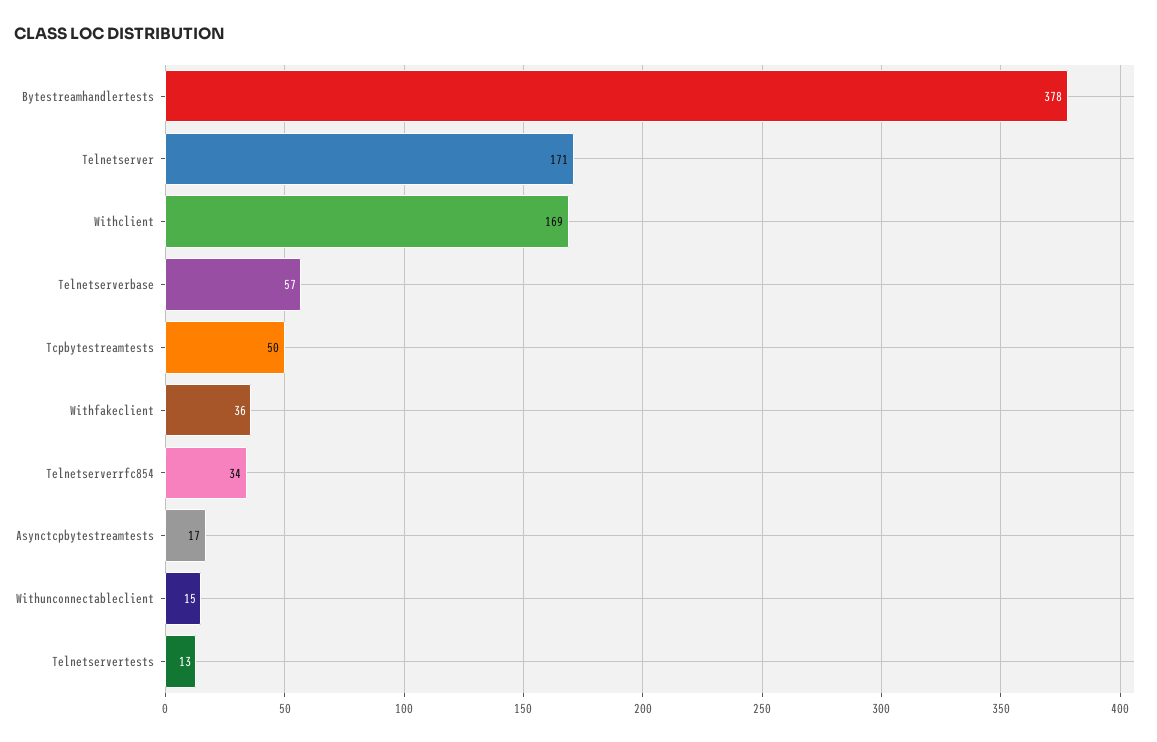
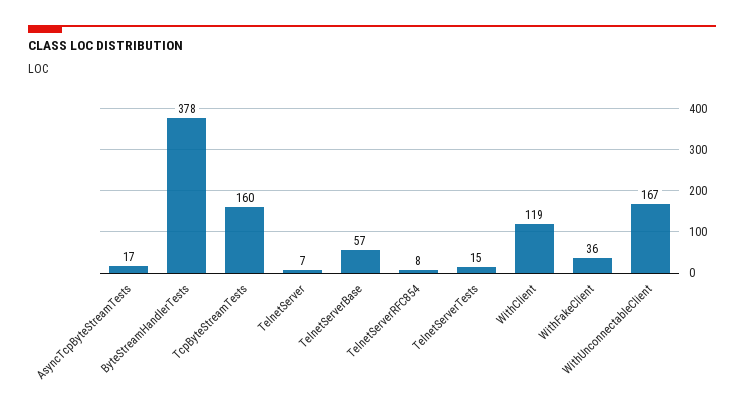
  {
    "Bytestreamhandlertests": 378,
-   "Telnetserver": 171,
+   "Telnetserver": 7,
-   "Withclient": 169,
+   "Withclient": 119,
    "Telnetserverbase": 57,
-   "Tcpbytestreamtests": 50,
+   "Tcpbytestreamtests": 160,
    "Withfakeclient": 36,
-   "Telnetserverrfc854": 34,
+   "Telnetserverrfc854": 8,
    "Asynctcpbytestreamtests": 17,
-   "Withunconnectableclient": 15,
+   "Withunconnectableclient": 167,
-   "Telnetservertests": 13
+   "Telnetservertests": 15
  }

